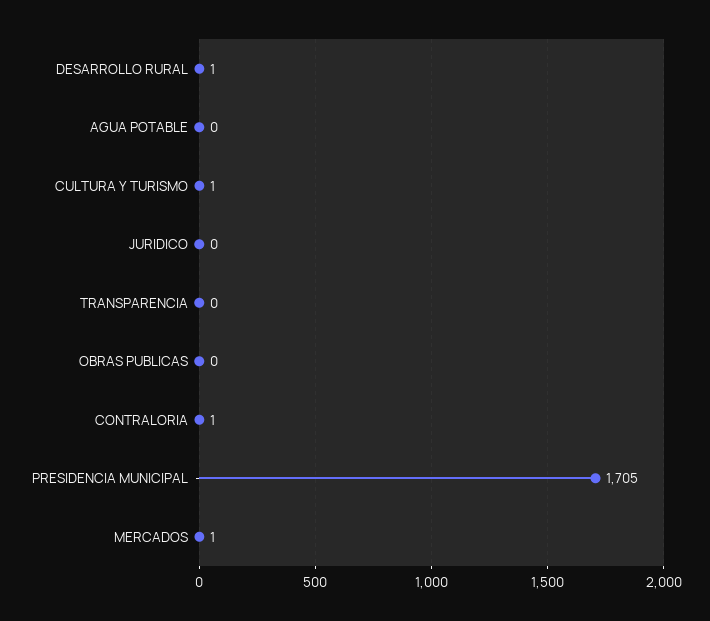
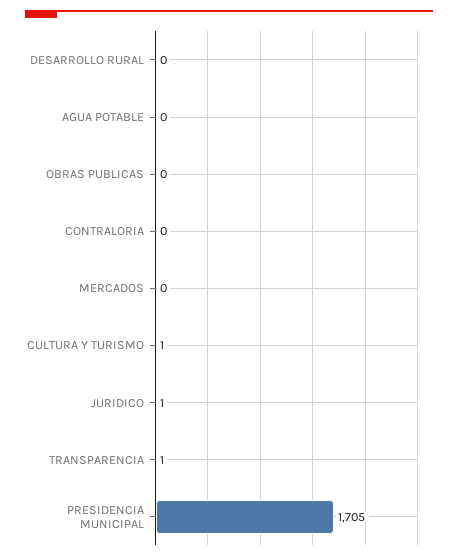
  {
-   "DESARROLLO RURAL": 1,
+   "DESARROLLO RURAL": 0,
    "AGUA POTABLE": 0,
    "CULTURA Y TURISMO": 1,
-   "JURIDICO": 0,
+   "JURIDICO": 1,
-   "TRANSPARENCIA": 0,
+   "TRANSPARENCIA": 1,
    "OBRAS PUBLICAS": 0,
-   "CONTRALORIA": 1,
+   "CONTRALORIA": 0,
    "PRESIDENCIA MUNICIPAL": 1705,
-   "MERCADOS": 1
+   "MERCADOS": 0
  }

